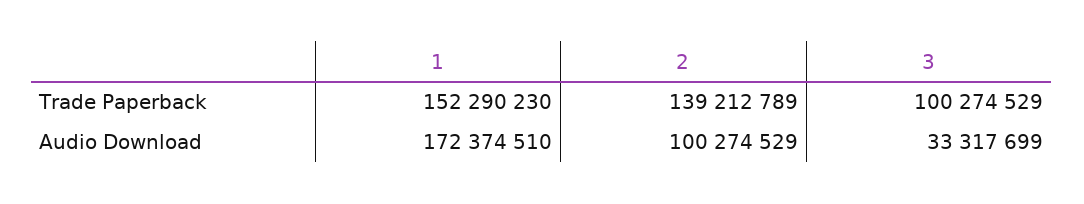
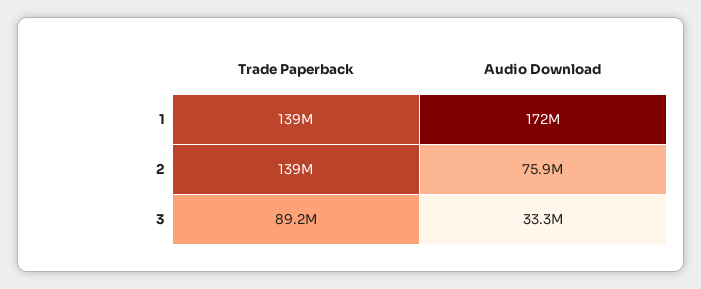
  {
    "1": {
-     "Trade Paperback": 152290230,
+     "Trade Paperback": 139000000,
      "Audio Download": 172374510
    },
    "2": {
      "Trade Paperback": 139212789,
-     "Audio Download": 100274529
+     "Audio Download": 75900000
    },
    "3": {
-     "Trade Paperback": 100274529,
+     "Trade Paperback": 89200000,
      "Audio Download": 33317699
    }
  }

